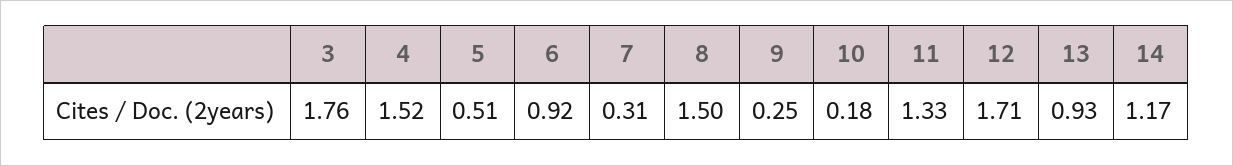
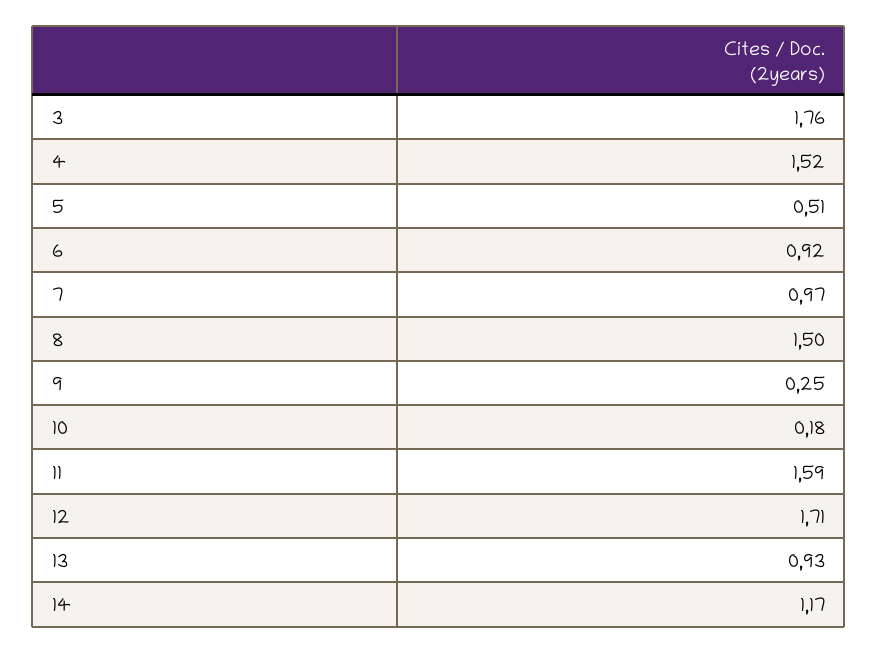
  {
    "3": 1.76,
    "4": 1.52,
    "5": 0.51,
    "6": 0.92,
-   "7": 0.31,
+   "7": 0.97,
    "8": 1.5,
    "9": 0.25,
    "10": 0.18,
-   "11": 1.33,
+   "11": 1.59,
    "12": 1.71,
    "13": 0.93,
    "14": 1.17
  }

